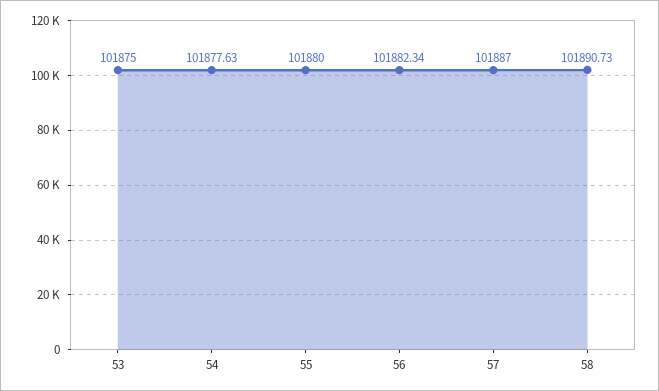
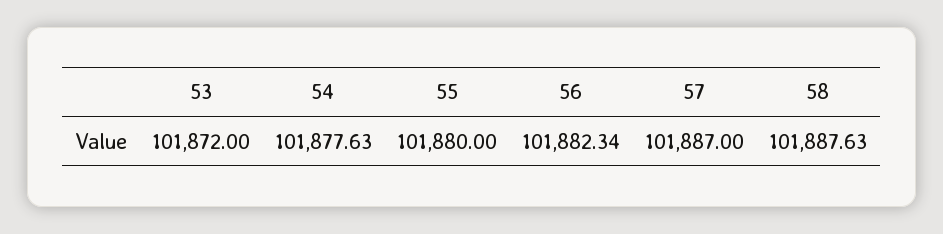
  {
-   "53": 101875,
+   "53": 101872,
    "54": 101877.63,
    "55": 101880,
    "56": 101882.34,
    "57": 101887,
-   "58": 101890.73
+   "58": 101887.63
  }

